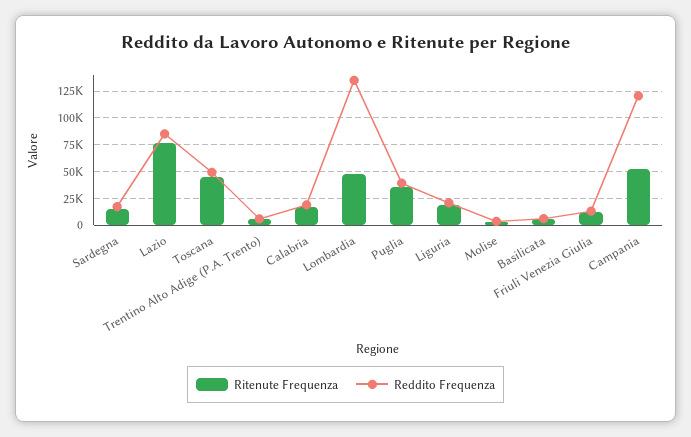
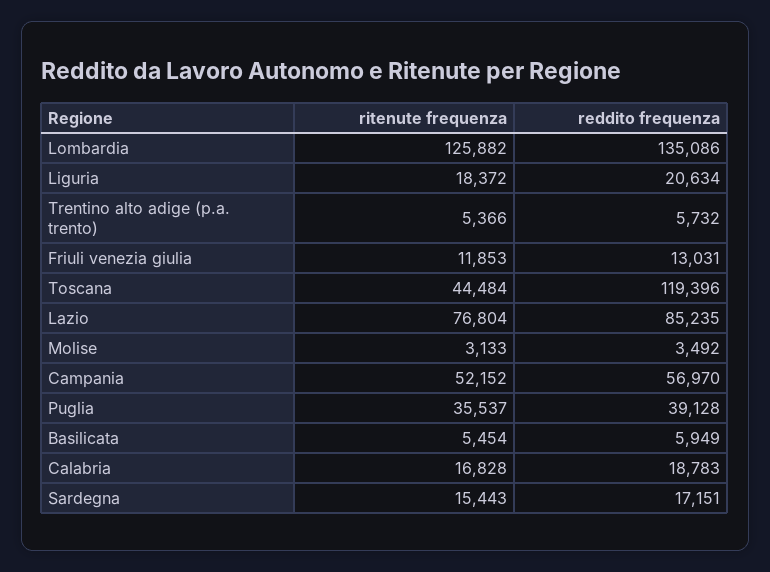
  {
    "Ritenute Frequenza": {
      "Sardegna": 15443,
      "Lazio": 76804,
      "Toscana": 44484,
      "Trentino Alto Adige (P.A. Trento)": 5366,
      "Calabria": 16828,
-     "Lombardia": 50000,
+     "Lombardia": 125882,
      "Puglia": 35537,
      "Liguria": 18372,
      "Molise": 3133,
      "Basilicata": 5454,
      "Friuli Venezia Giulia": 11853,
      "Campania": 52152
    },
    "Reddito Frequenza": {
      "Sardegna": 17151,
      "Lazio": 85235,
-     "Toscana": 50000,
+     "Toscana": 119396,
      "Trentino Alto Adige (P.A. Trento)": 5732,
      "Calabria": 18783,
      "Lombardia": 135086,
      "Puglia": 39128,
      "Liguria": 20634,
      "Molise": 3492,
      "Basilicata": 5949,
      "Friuli Venezia Giulia": 13031,
-     "Campania": 125000
+     "Campania": 56970
    }
  }

